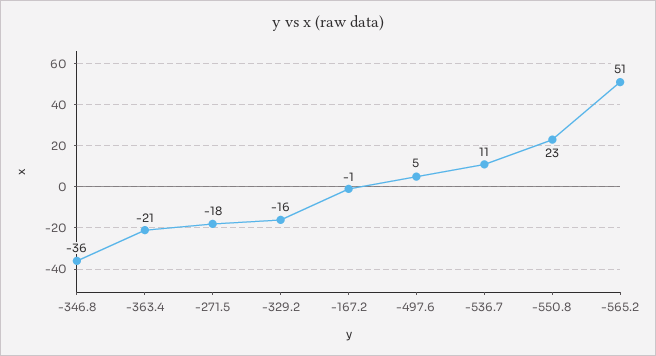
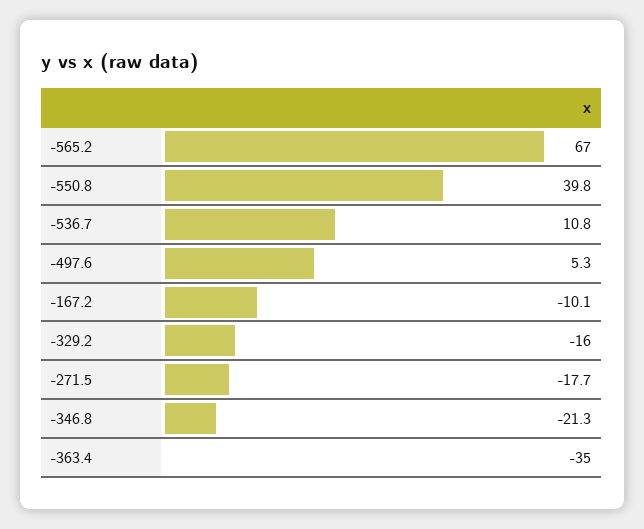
  {
-   "-346.8": -36,
+   "-346.8": -21.3,
-   "-363.4": -21,
+   "-363.4": -35,
    "-271.5": -17.7,
    "-329.2": -16,
-   "-167.2": -1,
+   "-167.2": -10.1,
    "-497.6": 5.3,
    "-536.7": 10.8,
-   "-550.8": 23,
+   "-550.8": 39.8,
-   "-565.2": 51
+   "-565.2": 67
  }

